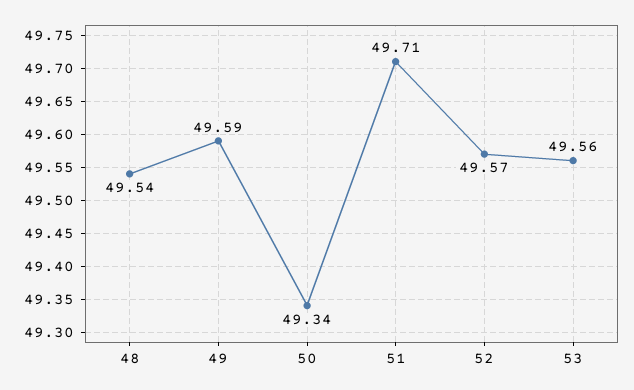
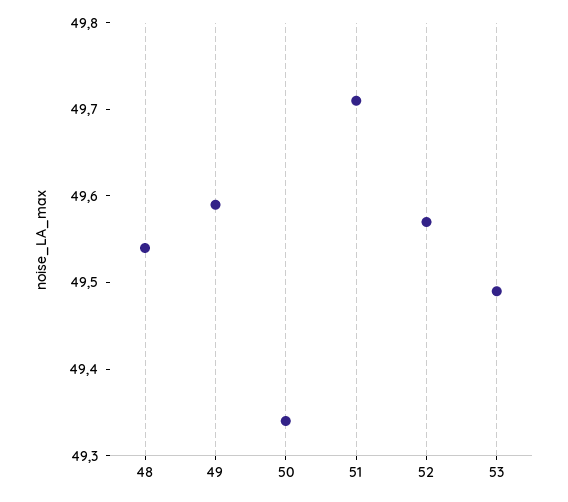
  {
    "48": 49.54,
    "49": 49.59,
    "50": 49.34,
    "51": 49.71,
    "52": 49.57,
-   "53": 49.56
+   "53": 49.49
  }

